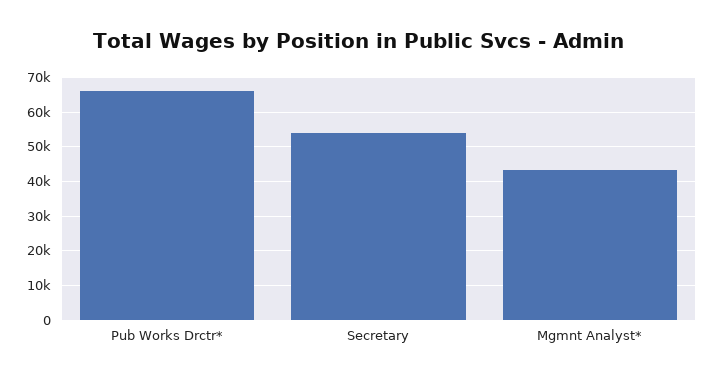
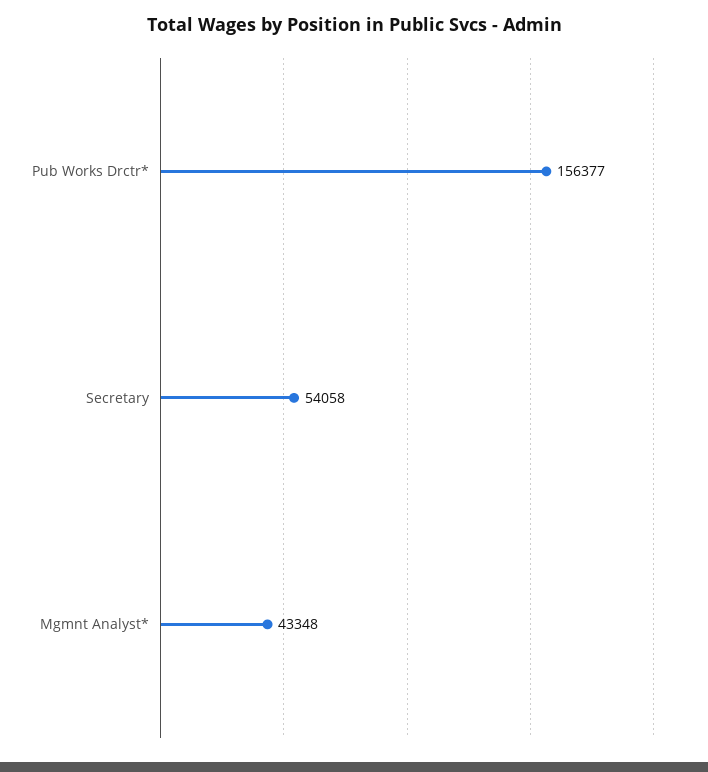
  {
-   "Pub Works Drctr*": 66000,
+   "Pub Works Drctr*": 156377,
    "Secretary": 54058,
    "Mgmnt Analyst*": 43348
  }

